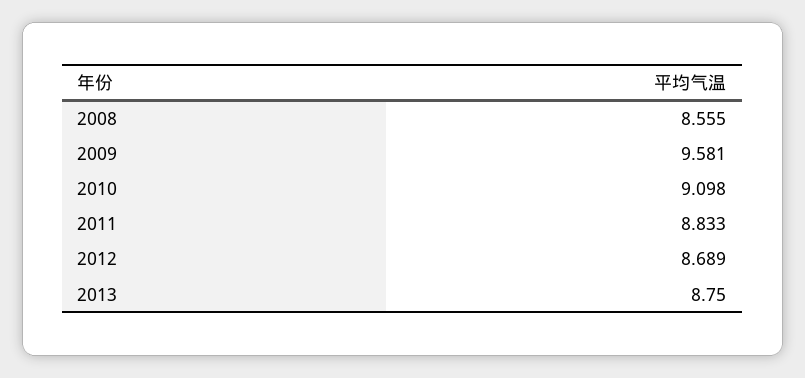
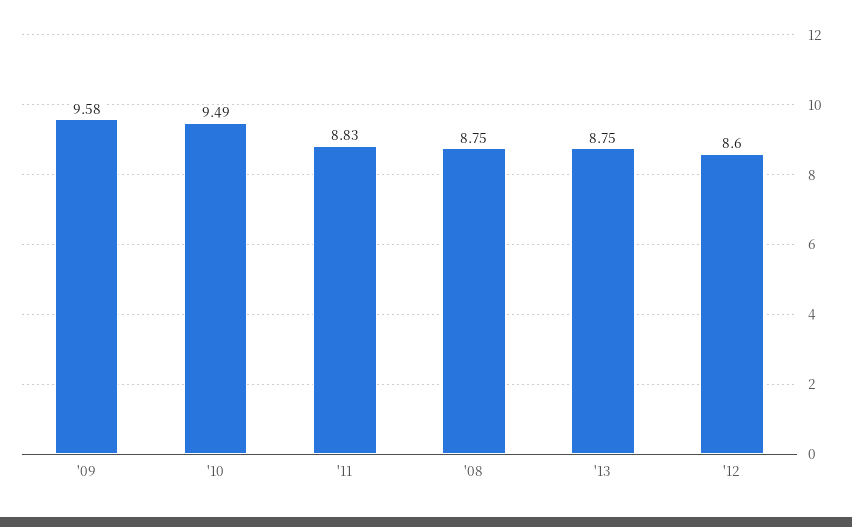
  {
-   "2008": 8.555,
+   "2008": 8.75,
    "2009": 9.581,
-   "2010": 9.098,
+   "2010": 9.49,
    "2011": 8.833,
-   "2012": 8.689,
+   "2012": 8.6,
    "2013": 8.75
  }

